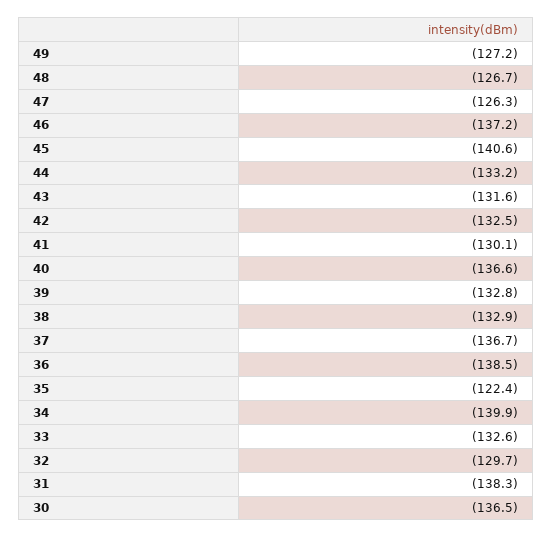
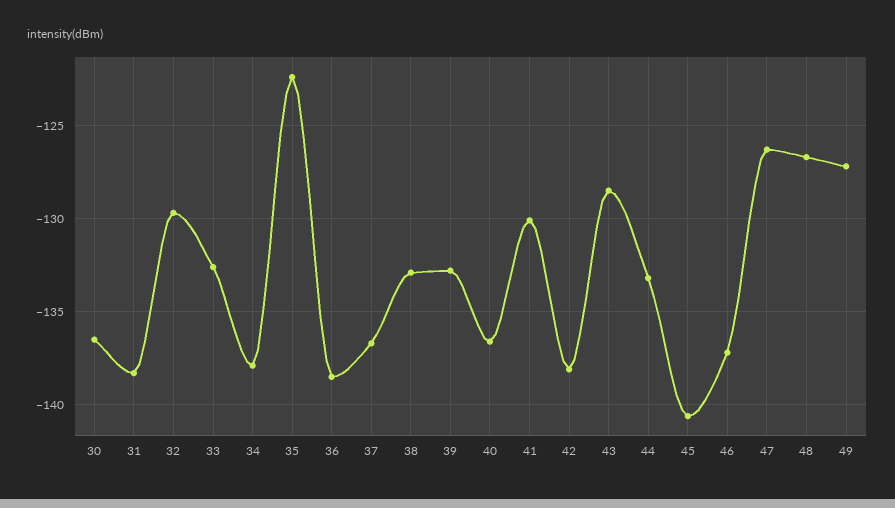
  {
    "49": -127.2,
    "48": -126.7,
    "47": -126.3,
    "46": -137.2,
    "45": -140.6,
    "44": -133.2,
-   "43": -131.6,
+   "43": -128.5,
-   "42": -132.5,
+   "42": -138,
    "41": -130.1,
    "40": -136.6,
    "39": -132.8,
    "38": -132.9,
    "37": -136.7,
    "36": -138.5,
    "35": -122.4,
-   "34": -139.9,
+   "34": -138,
    "33": -132.6,
    "32": -129.7,
    "31": -138.3,
    "30": -136.5
  }

